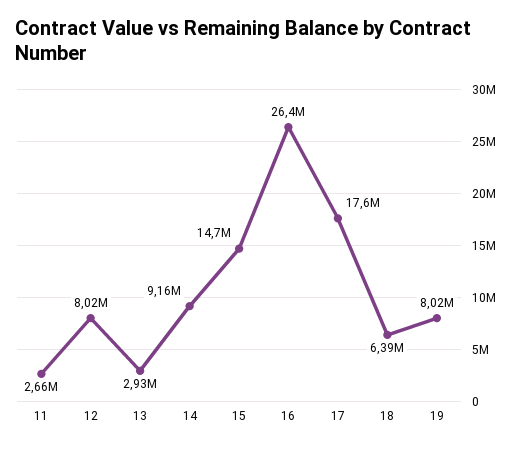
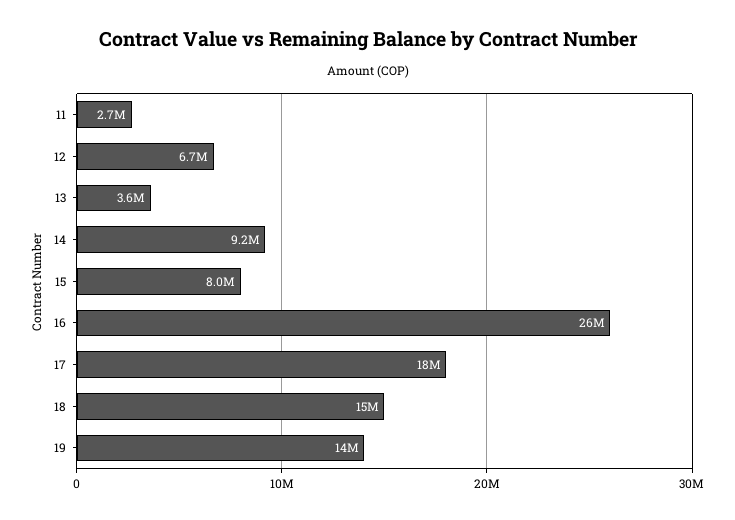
  {
    "11": 2660000,
-   "12": 8020000,
+   "12": 6700000,
-   "13": 2930000,
+   "13": 3600000,
    "14": 9160000,
-   "15": 14700000,
+   "15": 8000000,
    "16": 26400000,
    "17": 17600000,
-   "18": 6390000,
+   "18": 15000000,
-   "19": 8020000
+   "19": 14000000
  }

